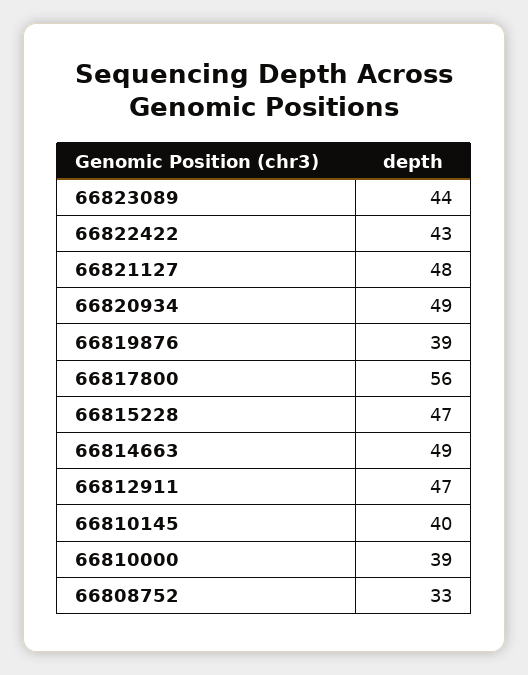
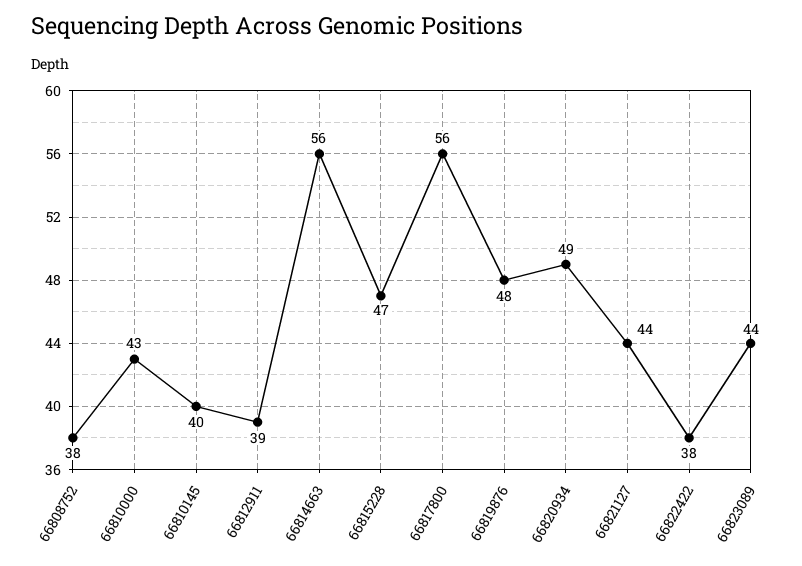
  {
    "66823089": 44,
-   "66822422": 43,
+   "66822422": 38,
-   "66821127": 48,
+   "66821127": 44,
    "66820934": 49,
-   "66819876": 39,
+   "66819876": 48,
    "66817800": 56,
    "66815228": 47,
-   "66814663": 49,
+   "66814663": 56,
-   "66812911": 47,
+   "66812911": 39,
    "66810145": 40,
-   "66810000": 39,
+   "66810000": 43,
-   "66808752": 33
+   "66808752": 38
  }

